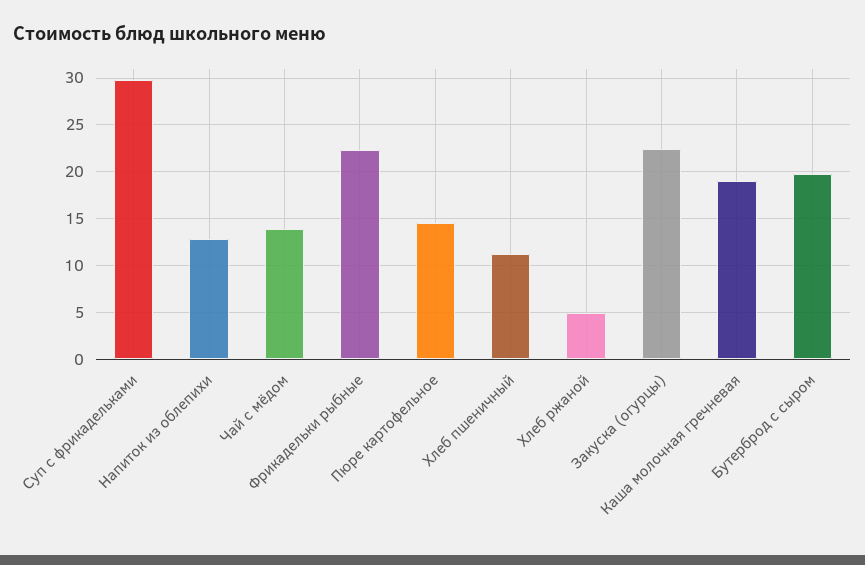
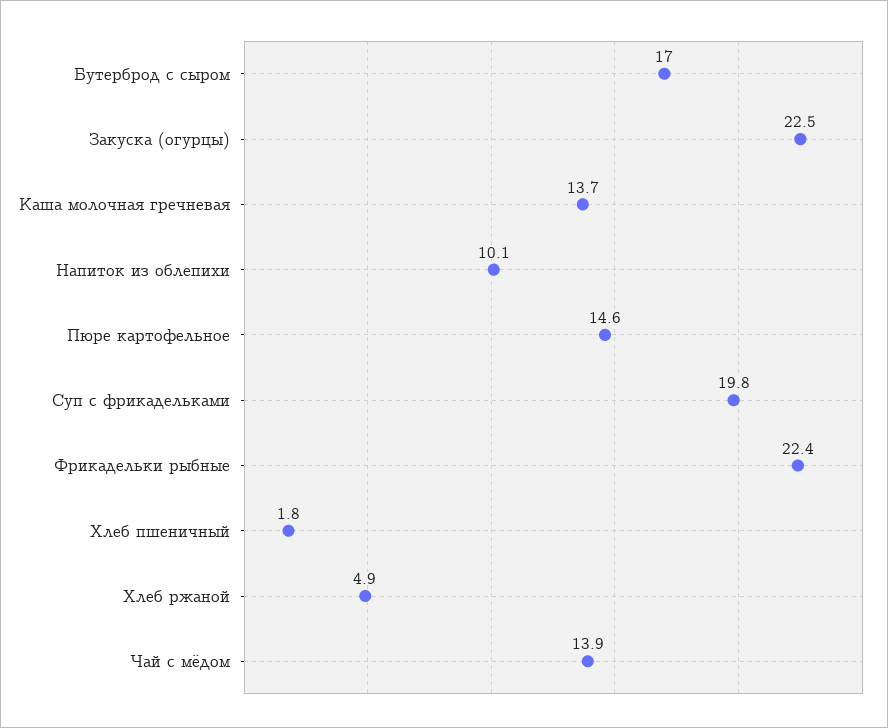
  {
-   "Суп с фрикадельками": 30,
+   "Суп с фрикадельками": 19.8,
-   "Напиток из облепихи": 13,
+   "Напиток из облепихи": 10.1,
    "Чай с мёдом": 13.9,
    "Фрикадельки рыбные": 22.4,
    "Пюре картофельное": 14.6,
-   "Хлеб пшеничный": 11,
+   "Хлеб пшеничный": 1.8,
    "Хлеб ржаной": 4.9,
    "Закуска (огурцы)": 22.5,
-   "Каша молочная гречневая": 19,
+   "Каша молочная гречневая": 13.7,
-   "Бутерброд с сыром": 20
+   "Бутерброд с сыром": 17
  }

